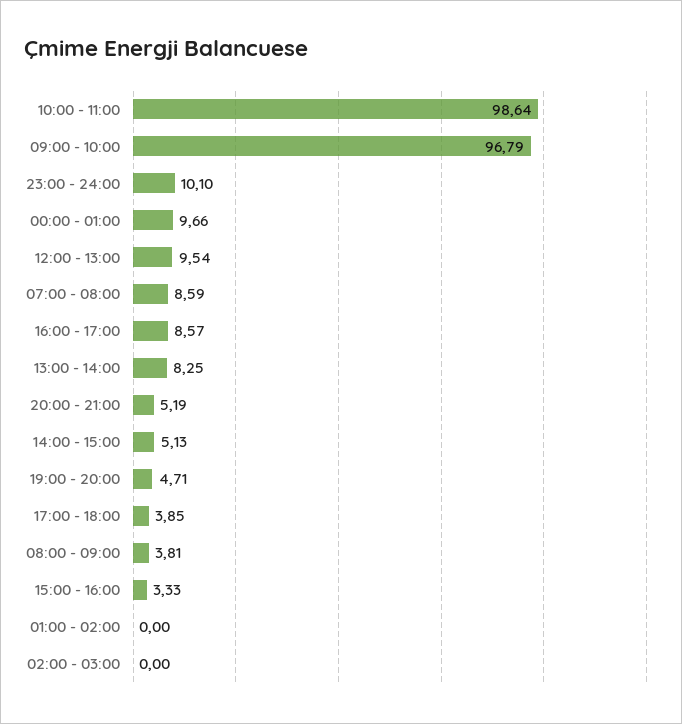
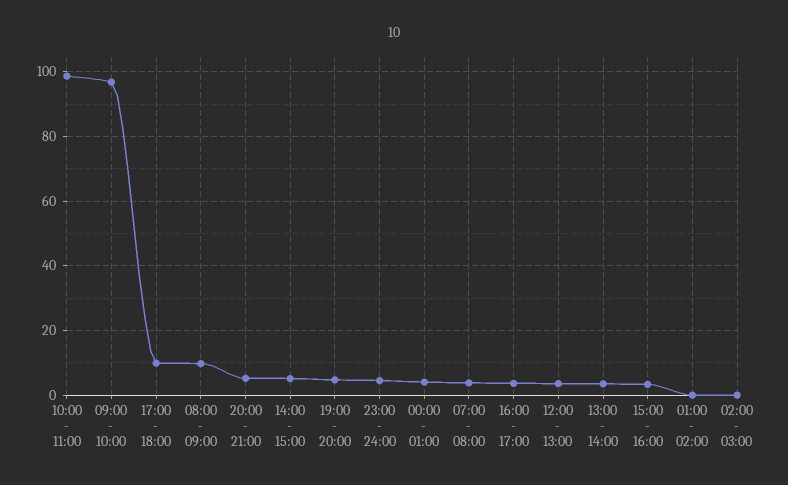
  {
    "10:00 - 11:00": 98.64,
    "09:00 - 10:00": 96.79,
-   "23:00 - 24:00": 10.1,
+   "23:00 - 24:00": 4,
-   "00:00 - 01:00": 9.66,
+   "00:00 - 01:00": 4,
-   "12:00 - 13:00": 9.54,
+   "12:00 - 13:00": 4,
-   "07:00 - 08:00": 8.59,
+   "07:00 - 08:00": 4,
-   "16:00 - 17:00": 8.57,
+   "16:00 - 17:00": 4,
-   "13:00 - 14:00": 8.25,
+   "13:00 - 14:00": 4,
    "20:00 - 21:00": 5.19,
    "14:00 - 15:00": 5.13,
    "19:00 - 20:00": 4.71,
-   "17:00 - 18:00": 3.85,
+   "17:00 - 18:00": 10,
-   "08:00 - 09:00": 3.81,
+   "08:00 - 09:00": 10,
    "15:00 - 16:00": 3.33,
    "01:00 - 02:00": 0,
    "02:00 - 03:00": 0
  }

